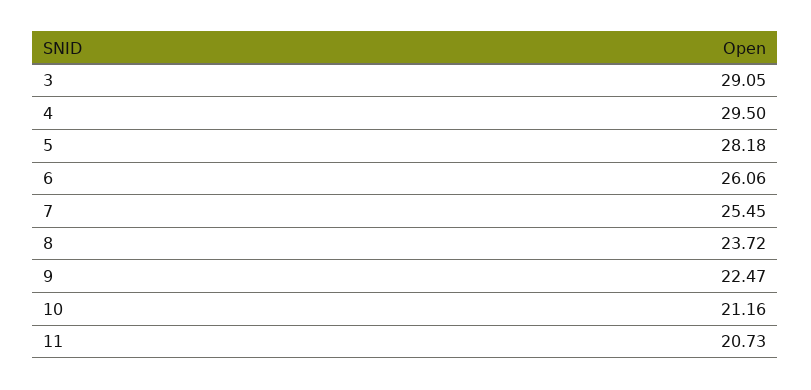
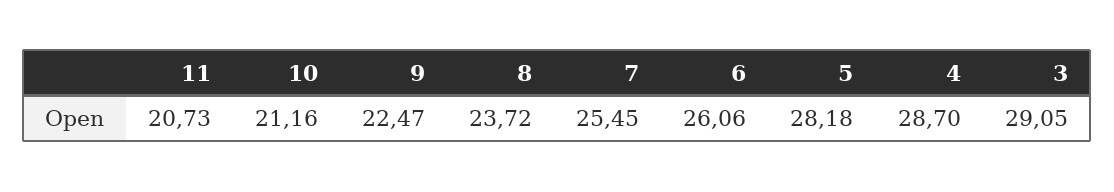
  {
    "3": 29.05,
-   "4": 29.5,
+   "4": 28.7,
    "5": 28.18,
    "6": 26.06,
    "7": 25.45,
    "8": 23.72,
    "9": 22.47,
    "10": 21.16,
    "11": 20.73
  }

